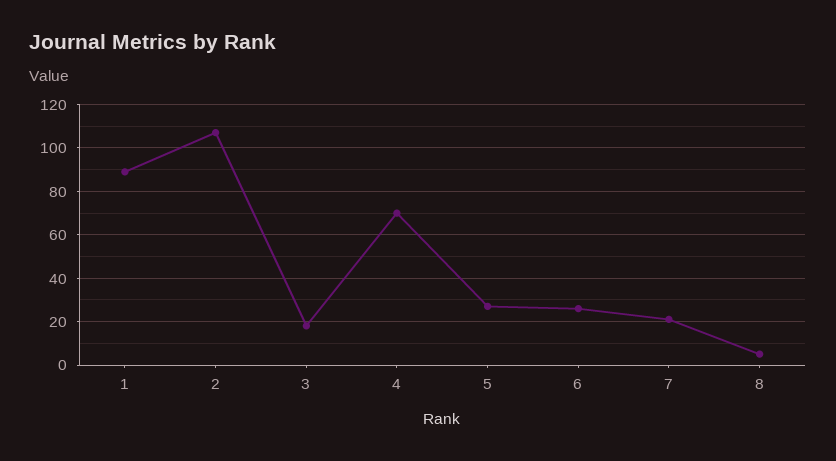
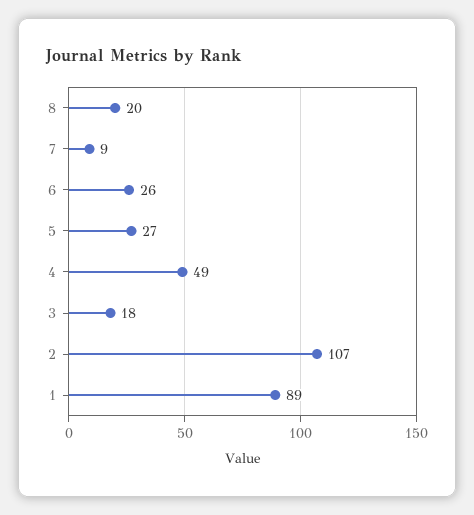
  {
    "1": 89,
    "2": 107,
    "3": 18,
-   "4": 70,
+   "4": 49,
    "5": 27,
    "6": 26,
-   "7": 20,
+   "7": 9,
-   "8": 5
+   "8": 20
  }

